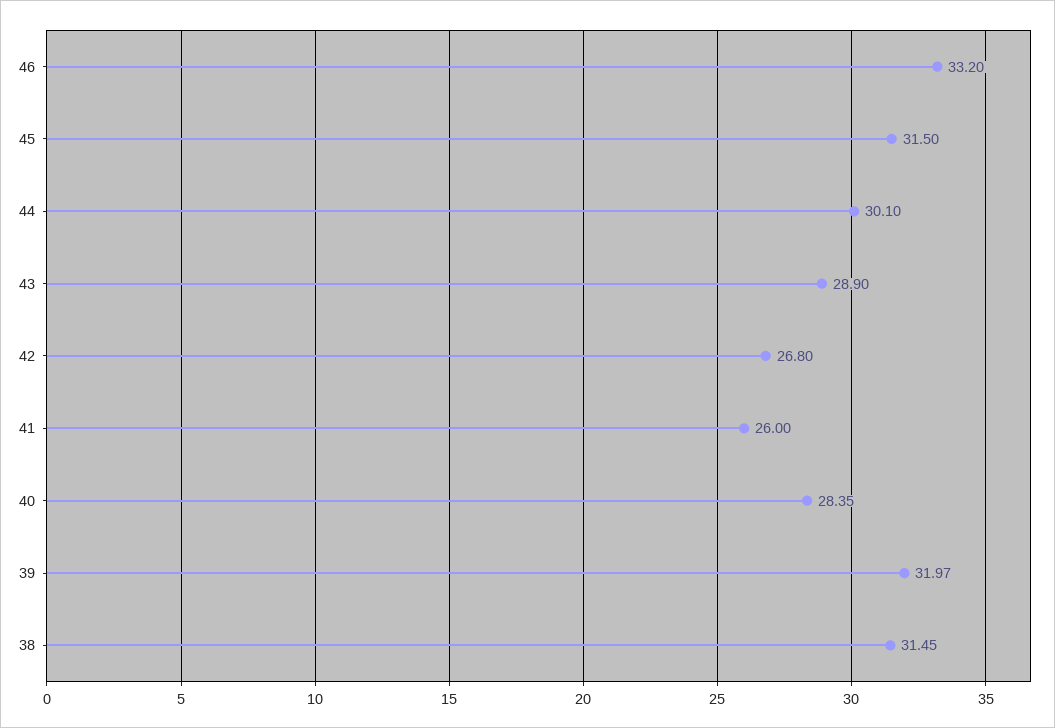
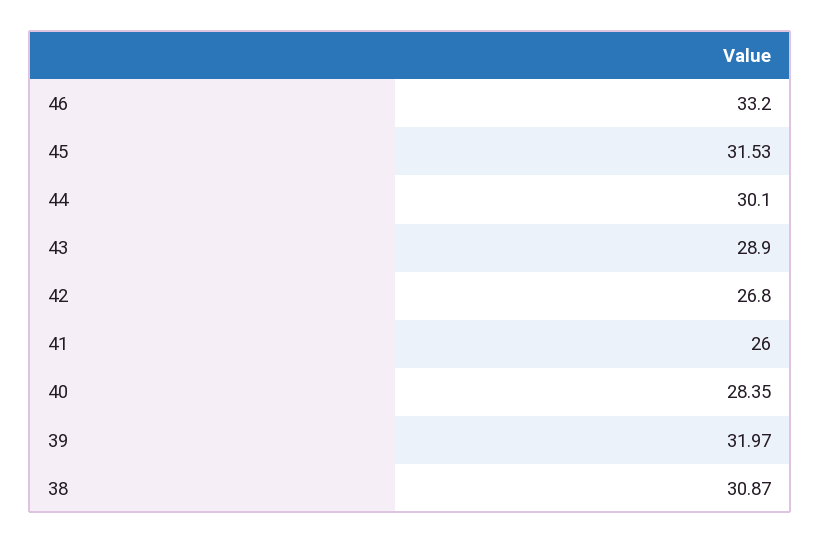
  {
    "46": 33.2,
-   "45": 31.5,
+   "45": 31.53,
    "44": 30.1,
    "43": 28.9,
    "42": 26.8,
    "41": 26,
    "40": 28.35,
    "39": 31.97,
-   "38": 31.45
+   "38": 30.87
  }

